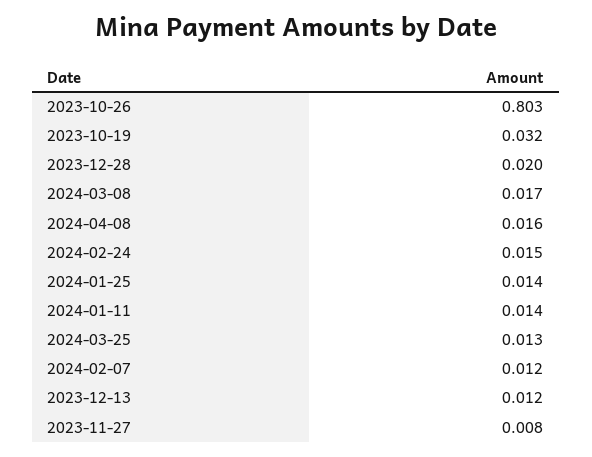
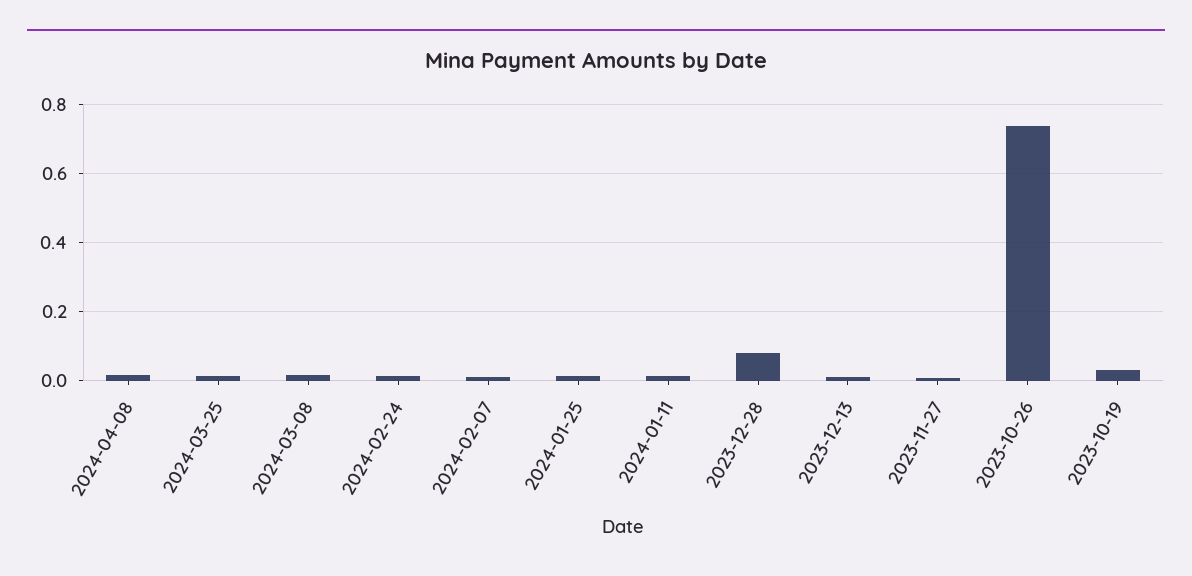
  {
-   "2023-10-26": 0.803,
+   "2023-10-26": 0.74,
    "2023-10-19": 0.032,
-   "2023-12-28": 0.02,
+   "2023-12-28": 0.08,
    "2024-03-08": 0.017,
    "2024-04-08": 0.016,
    "2024-02-24": 0.015,
    "2024-01-25": 0.014,
    "2024-01-11": 0.014,
    "2024-03-25": 0.013,
    "2024-02-07": 0.012,
    "2023-12-13": 0.012,
    "2023-11-27": 0.008
  }

